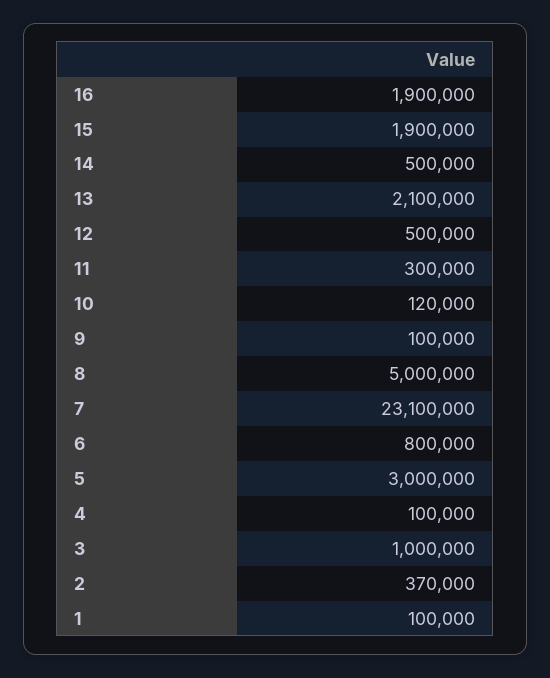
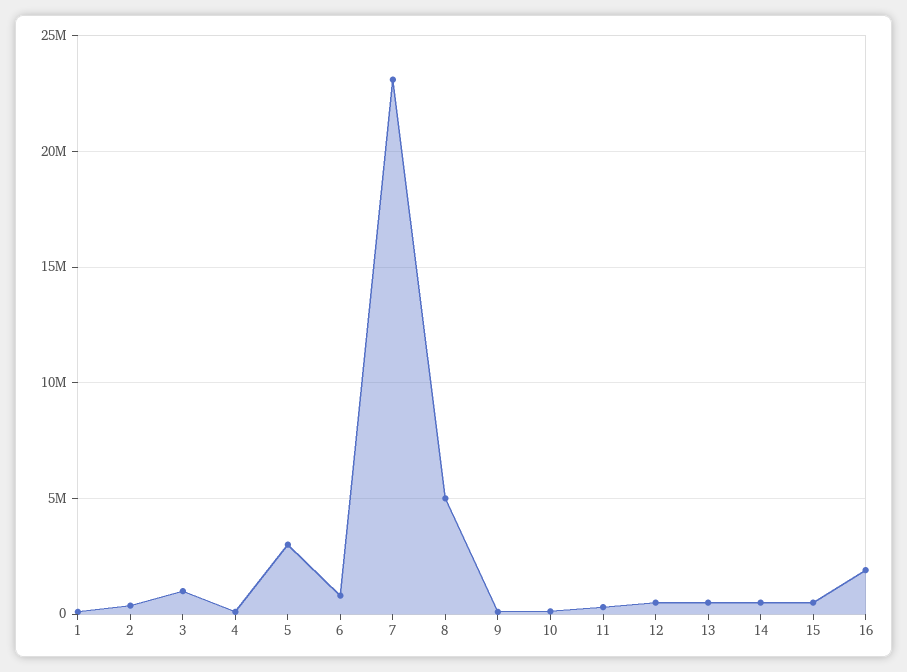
  {
    "16": 1900000,
-   "15": 1900000,
+   "15": 500000,
    "14": 500000,
-   "13": 2100000,
+   "13": 500000,
    "12": 500000,
    "11": 300000,
    "10": 120000,
    "9": 100000,
    "8": 5000000,
    "7": 23100000,
    "6": 800000,
    "5": 3000000,
    "4": 100000,
    "3": 1000000,
    "2": 370000,
    "1": 100000
  }

